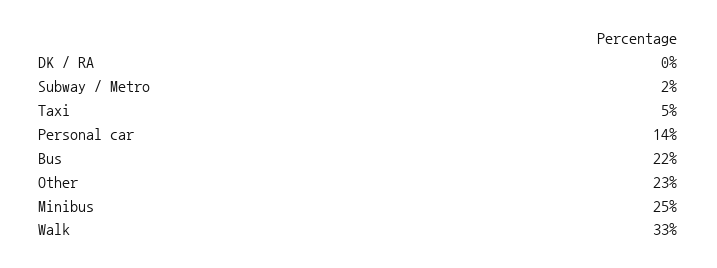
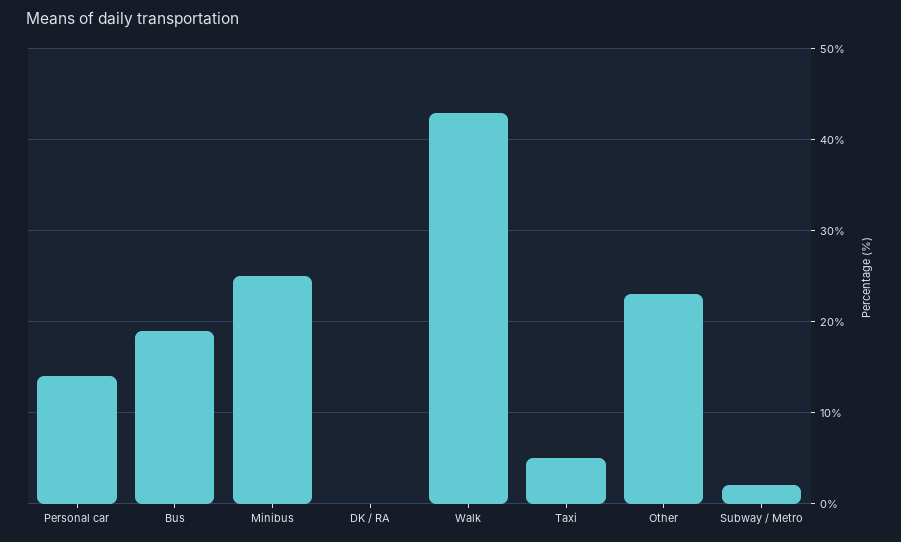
  {
    "DK / RA": 0,
    "Subway / Metro": 2,
    "Taxi": 5,
    "Personal car": 14,
-   "Bus": 22,
+   "Bus": 19,
    "Other": 23,
    "Minibus": 25,
-   "Walk": 33
+   "Walk": 43
  }

